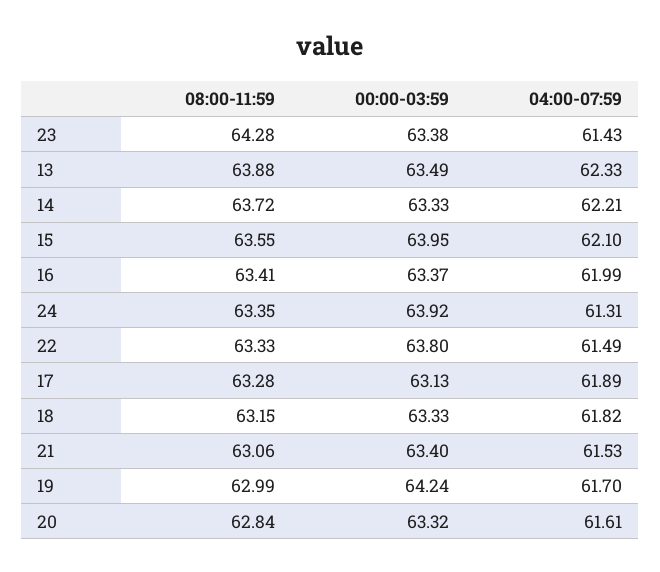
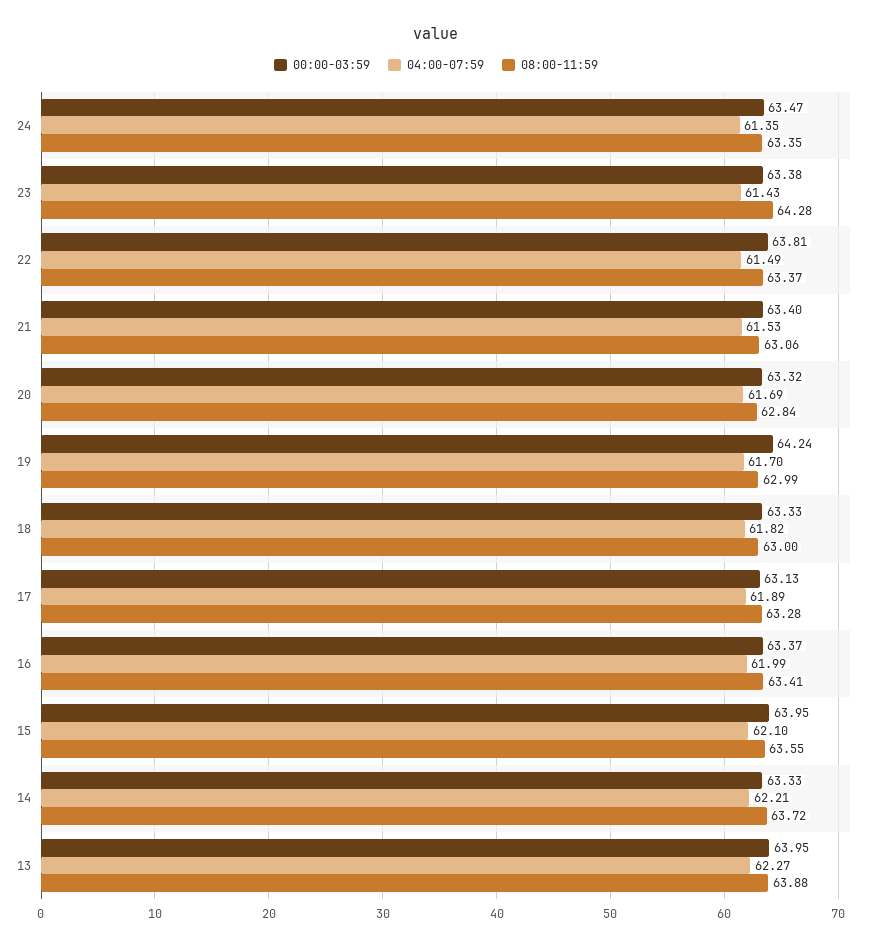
  {
    "08:00-11:59": {
      "23": 64.28,
      "13": 63.88,
      "14": 63.72,
      "15": 63.55,
      "16": 63.41,
      "24": 63.35,
-     "22": 63.33,
+     "22": 63.37,
      "17": 63.28,
-     "18": 63.15,
+     "18": 63,
      "21": 63.06,
      "19": 62.99,
      "20": 62.84
    },
    "00:00-03:59": {
      "23": 63.38,
-     "13": 63.49,
+     "13": 63.95,
      "14": 63.33,
      "15": 63.95,
      "16": 63.37,
-     "24": 63.92,
+     "24": 63.47,
-     "22": 63.8,
+     "22": 63.81,
      "17": 63.13,
      "18": 63.33,
      "21": 63.4,
      "19": 64.24,
      "20": 63.32
    },
    "04:00-07:59": {
      "23": 61.43,
-     "13": 62.33,
+     "13": 62.27,
      "14": 62.21,
      "15": 62.1,
      "16": 61.99,
-     "24": 61.31,
+     "24": 61.35,
      "22": 61.49,
      "17": 61.89,
      "18": 61.82,
      "21": 61.53,
      "19": 61.7,
-     "20": 61.61
+     "20": 61.69
    }
  }

